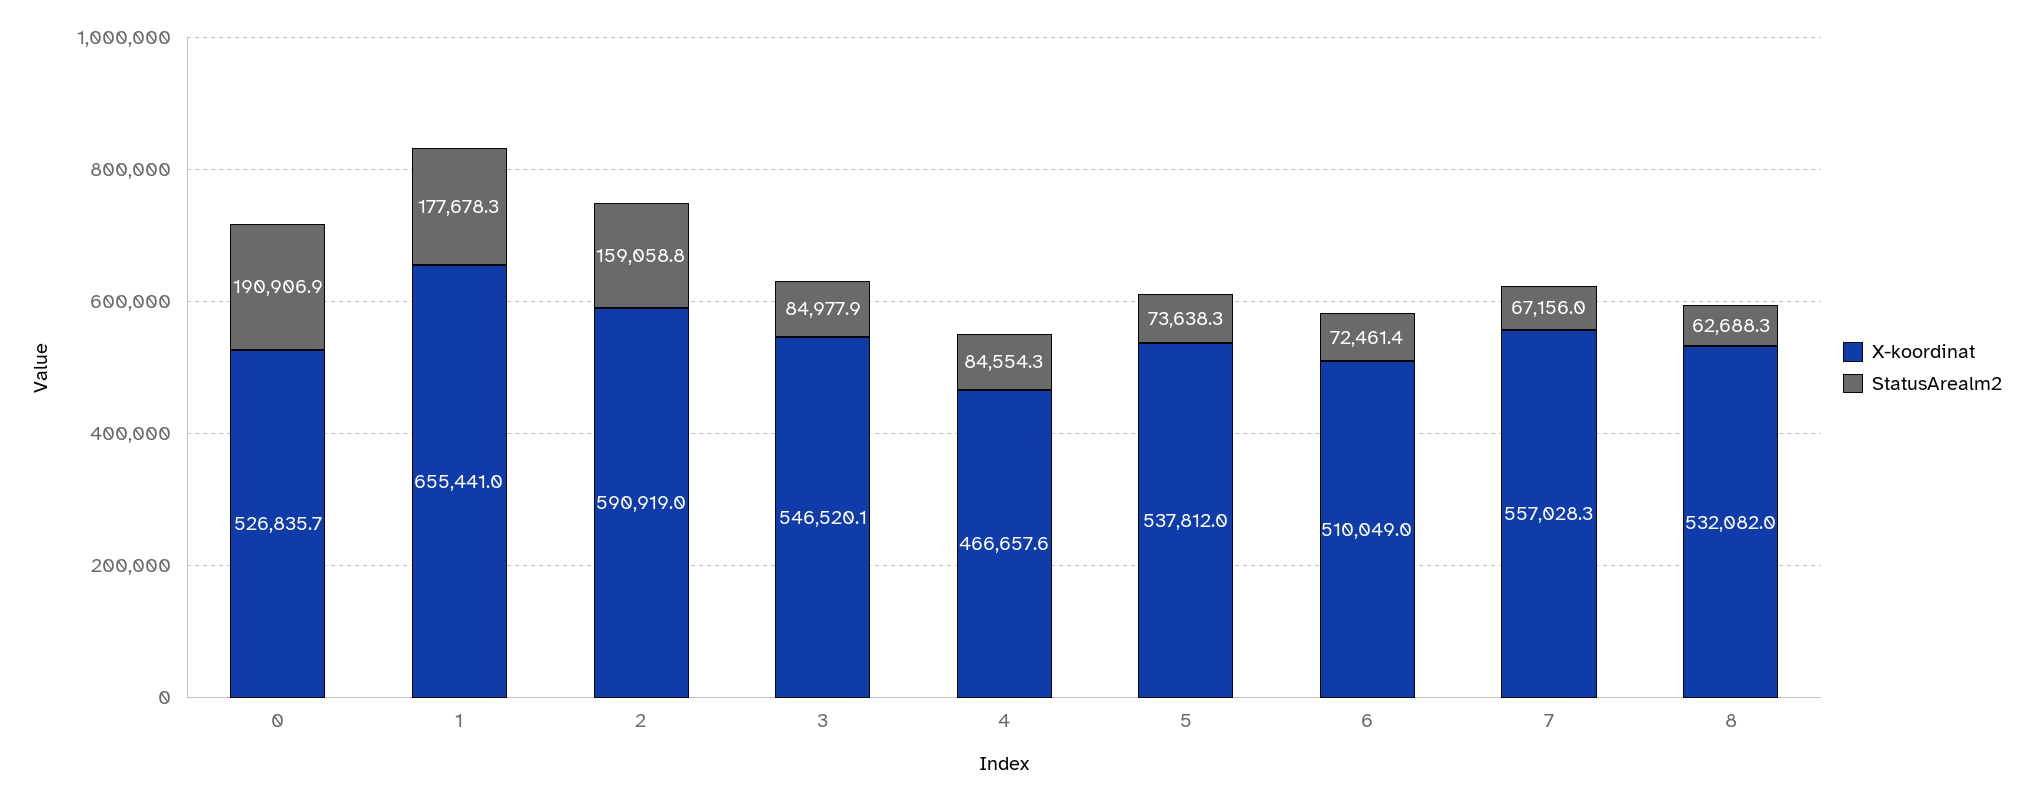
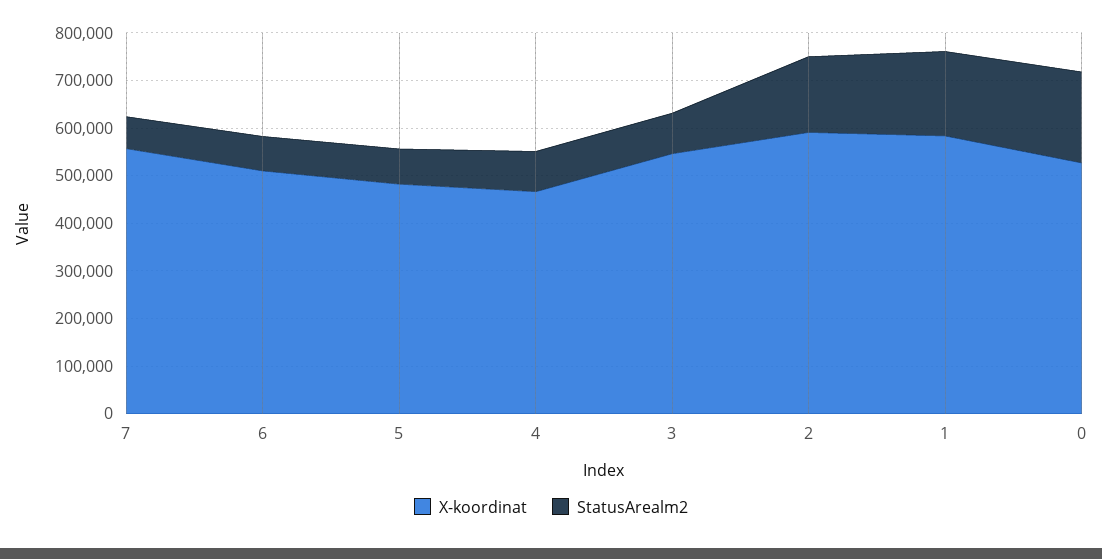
  {
    "X-koordinat": {
      "0": 526835.7,
-     "1": 655441,
+     "1": 580000,
      "2": 590919,
      "3": 546520.1,
      "4": 466657.6,
-     "5": 537812,
+     "5": 480000,
      "6": 510049,
-     "7": 557028.3,
+     "7": 557028.3
-     "8": 532082
    },
    "StatusArealm2": {
      "0": 190906.9,
      "1": 177678.3,
      "2": 159058.8,
      "3": 84977.9,
      "4": 84554.3,
      "5": 73638.3,
      "6": 72461.4,
-     "7": 67156,
+     "7": 67156
-     "8": 62688.3
    }
  }

